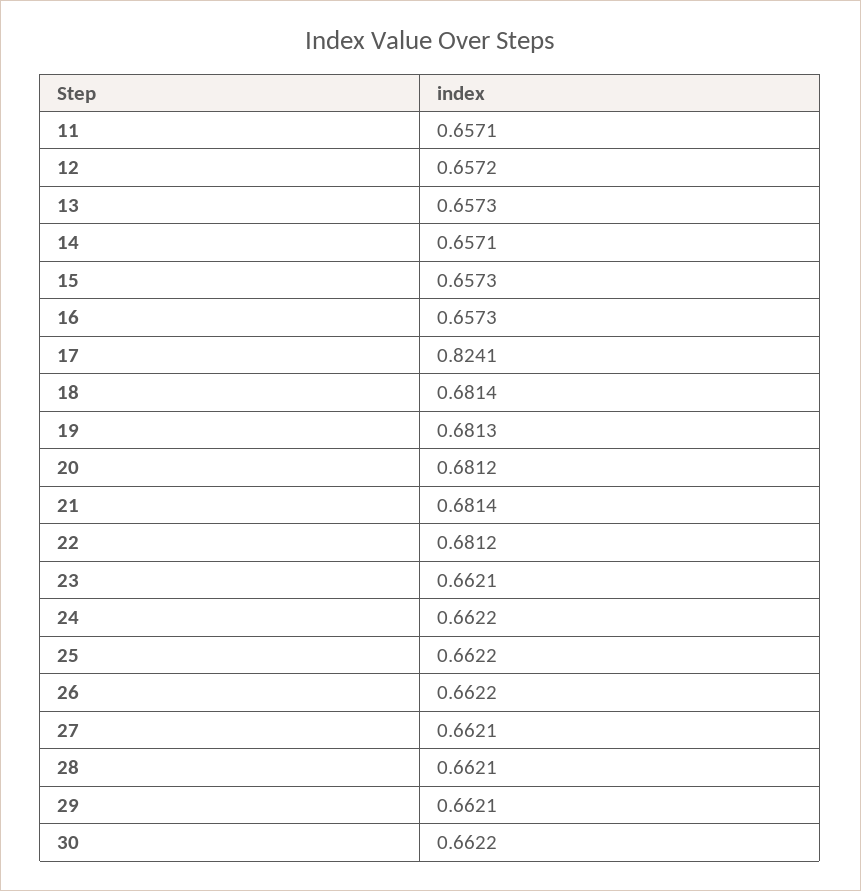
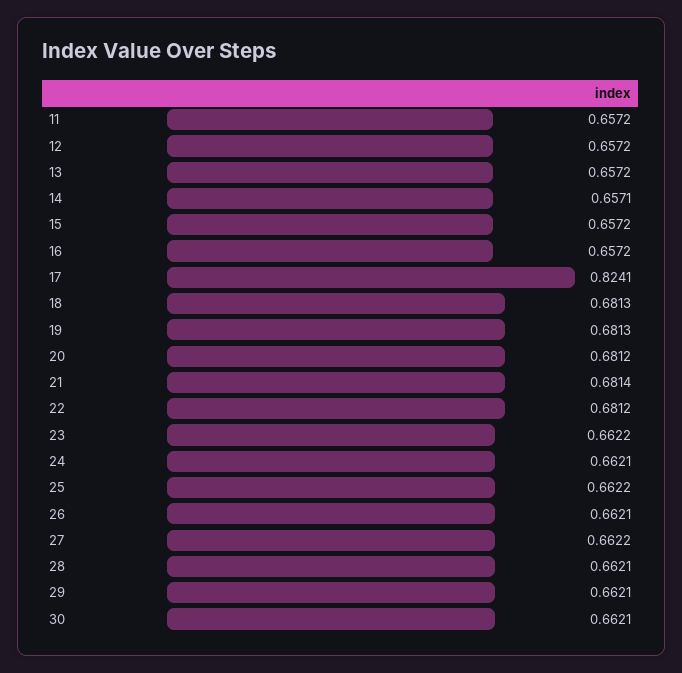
  {
-   "11": 0.6571,
+   "11": 0.6572,
    "12": 0.6572,
-   "13": 0.6573,
+   "13": 0.6572,
    "14": 0.6571,
-   "15": 0.6573,
+   "15": 0.6572,
-   "16": 0.6573,
+   "16": 0.6572,
    "17": 0.8241,
-   "18": 0.6814,
+   "18": 0.6813,
    "19": 0.6813,
    "20": 0.6812,
    "21": 0.6814,
    "22": 0.6812,
-   "23": 0.6621,
+   "23": 0.6622,
-   "24": 0.6622,
+   "24": 0.6621,
    "25": 0.6622,
-   "26": 0.6622,
+   "26": 0.6621,
-   "27": 0.6621,
+   "27": 0.6622,
    "28": 0.6621,
    "29": 0.6621,
-   "30": 0.6622
+   "30": 0.6621
  }

